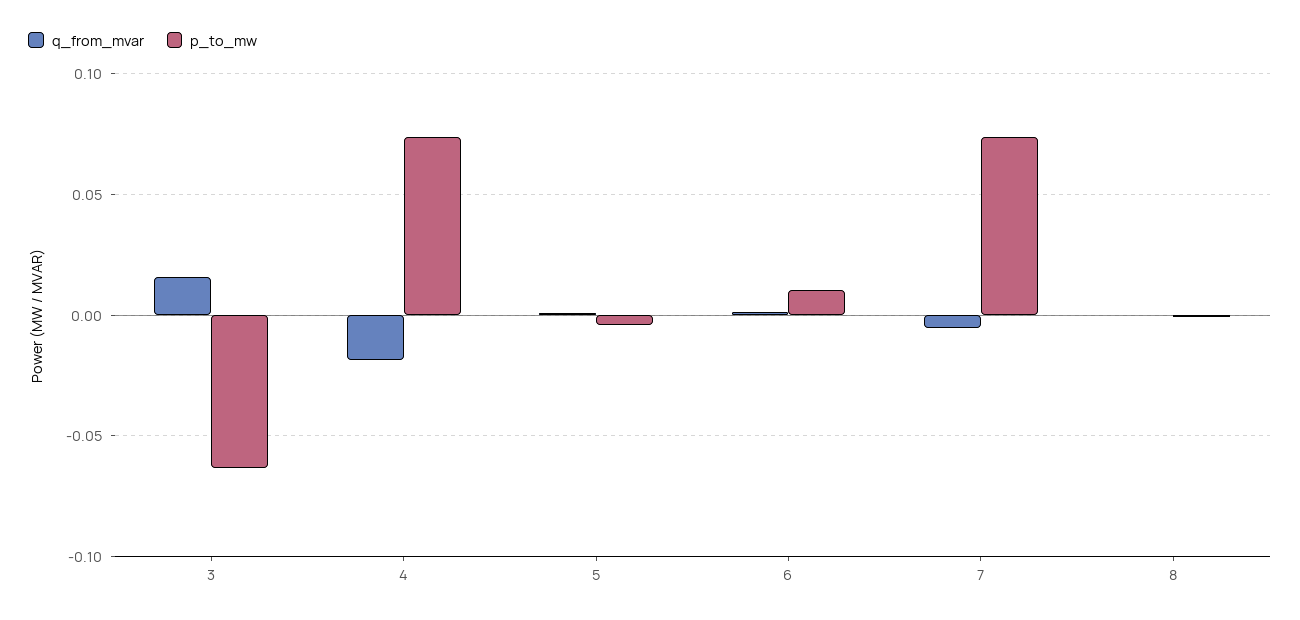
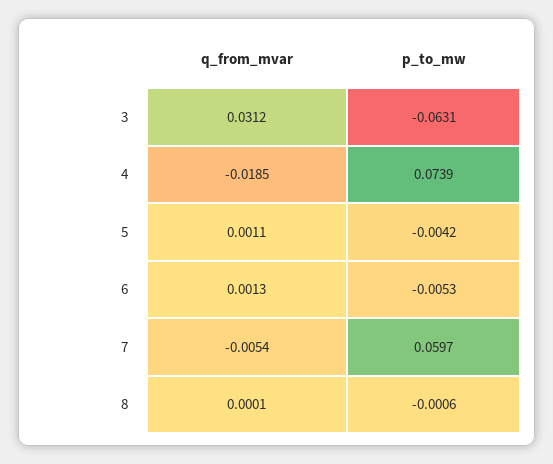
  {
    "q_from_mvar": {
-     "3": 0.015,
+     "3": 0.0312,
      "4": -0.0185,
      "5": 0.0011,
      "6": 0.0013,
      "7": -0.0054,
      "8": 0.0001
    },
    "p_to_mw": {
      "3": -0.0631,
      "4": 0.0739,
      "5": -0.0042,
-     "6": 0.01,
+     "6": -0.0053,
-     "7": 0.075,
+     "7": 0.0597,
      "8": -0.0006
    }
  }

